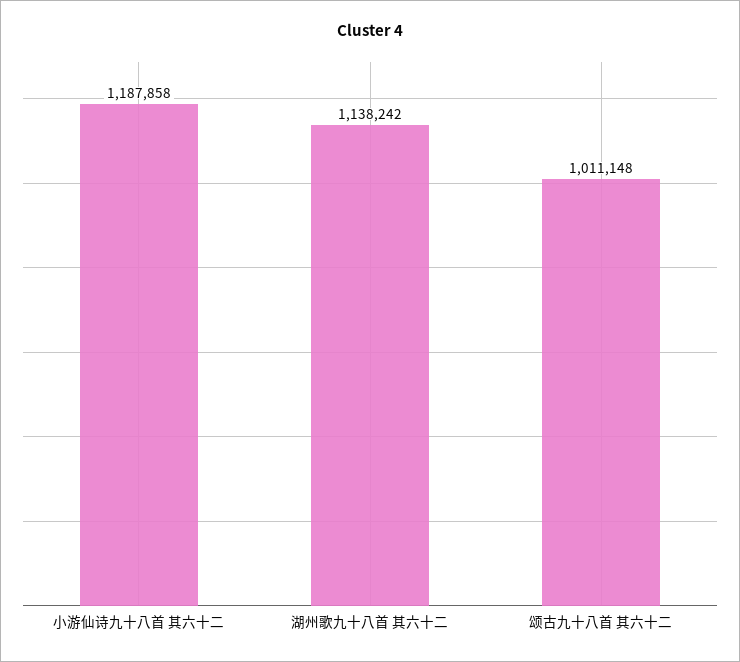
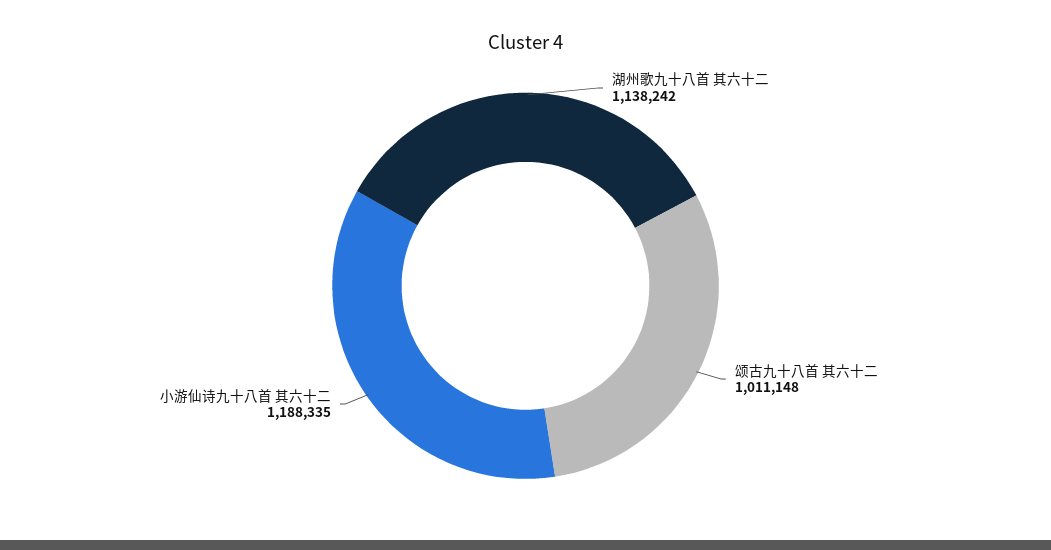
  {
-   "小游仙诗九十八首 其六十二": 1187858,
+   "小游仙诗九十八首 其六十二": 1188335,
    "湖州歌九十八首 其六十二": 1138242,
    "颂古九十八首 其六十二": 1011148
  }

